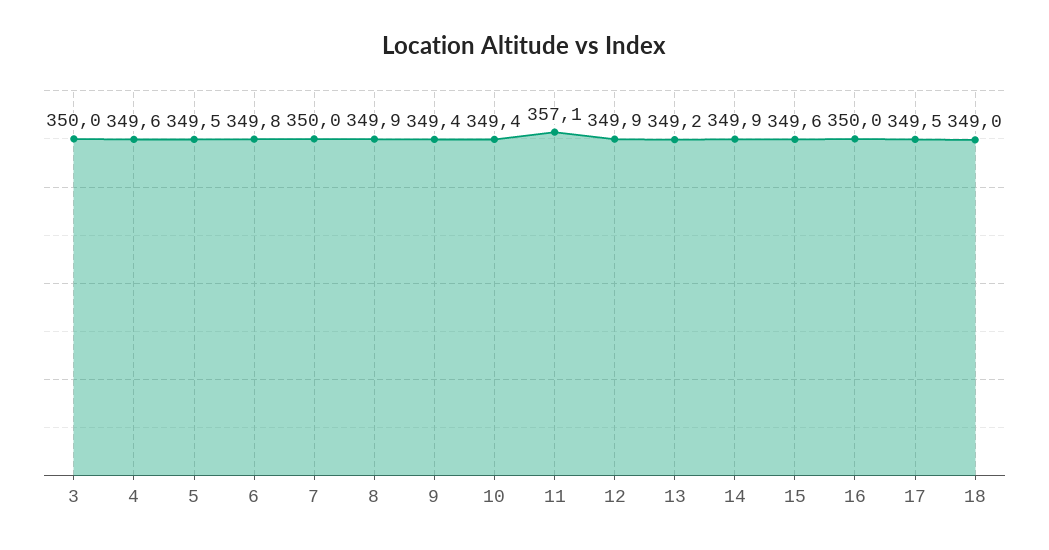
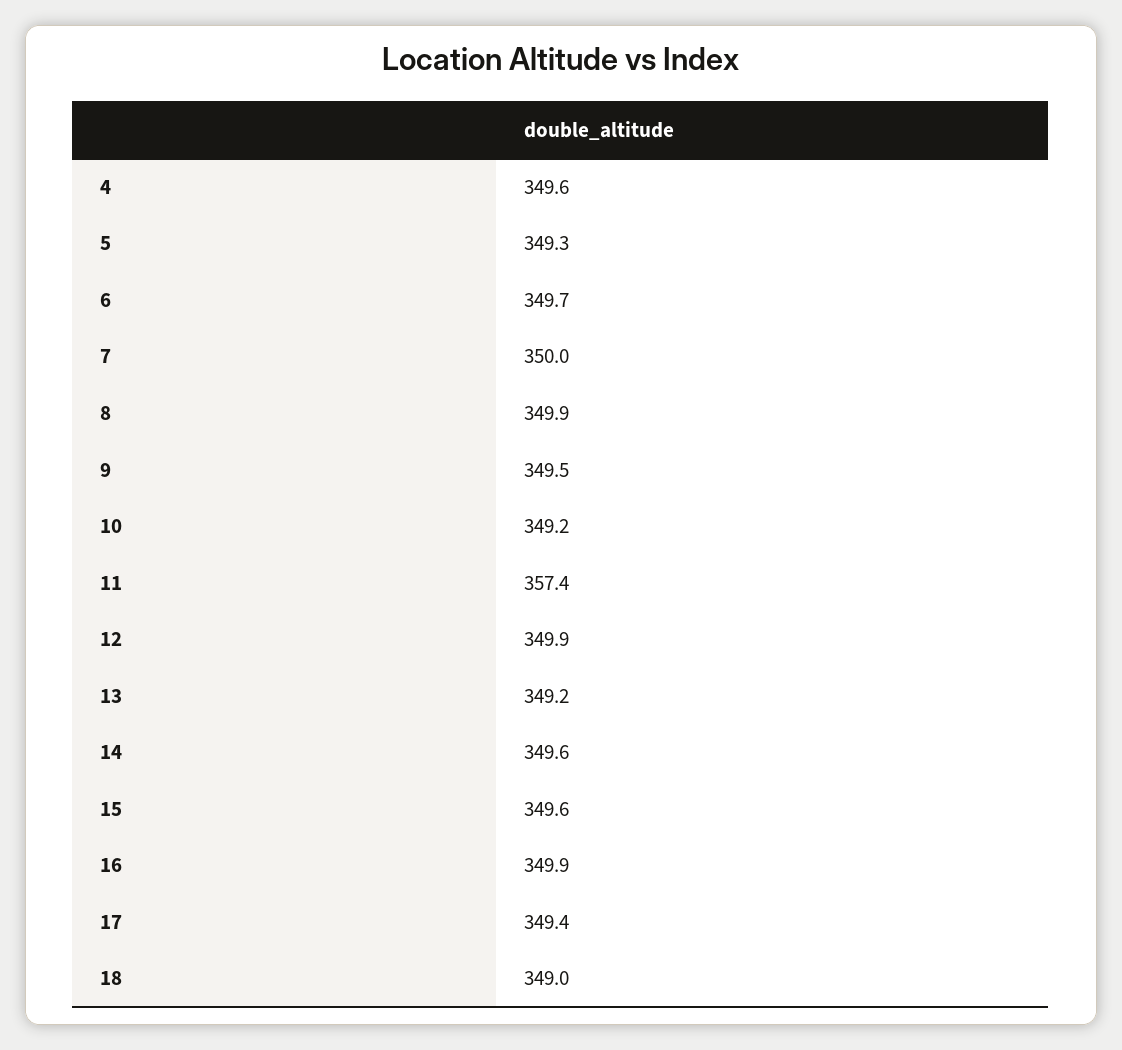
  {
-   "3": 350,
    "4": 349.6,
-   "5": 349.5,
+   "5": 349.3,
-   "6": 349.8,
+   "6": 349.7,
    "7": 350,
    "8": 349.9,
-   "9": 349.4,
+   "9": 349.5,
-   "10": 349.4,
+   "10": 349.2,
-   "11": 357.1,
+   "11": 357.4,
    "12": 349.9,
    "13": 349.2,
-   "14": 349.9,
+   "14": 349.6,
    "15": 349.6,
-   "16": 350,
+   "16": 349.9,
-   "17": 349.5,
+   "17": 349.4,
    "18": 349
  }

